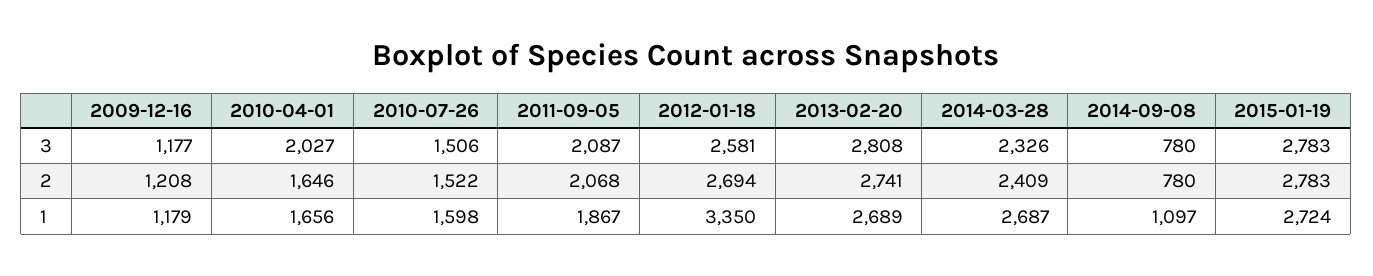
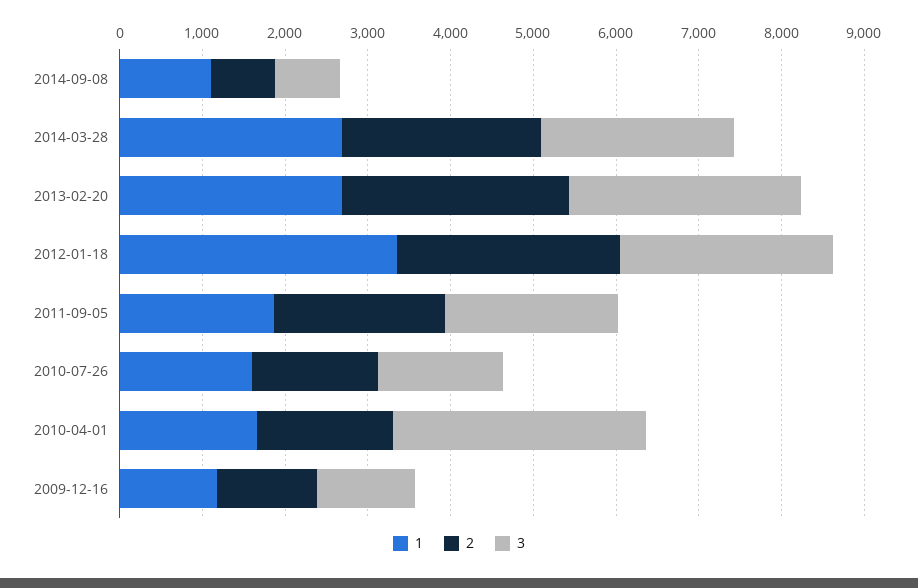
  {
    "3": {
      "2009-12-16": 1177,
-     "2010-04-01": 2027,
+     "2010-04-01": 3000,
      "2010-07-26": 1506,
      "2011-09-05": 2087,
      "2012-01-18": 2581,
      "2013-02-20": 2808,
      "2014-03-28": 2326,
-     "2014-09-08": 780,
+     "2014-09-08": 780
-     "2015-01-19": 2783
    },
    "2": {
      "2009-12-16": 1208,
      "2010-04-01": 1646,
      "2010-07-26": 1522,
      "2011-09-05": 2068,
      "2012-01-18": 2694,
      "2013-02-20": 2741,
      "2014-03-28": 2409,
-     "2014-09-08": 780,
+     "2014-09-08": 780
-     "2015-01-19": 2783
    },
    "1": {
      "2009-12-16": 1179,
      "2010-04-01": 1656,
      "2010-07-26": 1598,
      "2011-09-05": 1867,
      "2012-01-18": 3350,
      "2013-02-20": 2689,
      "2014-03-28": 2687,
-     "2014-09-08": 1097,
+     "2014-09-08": 1097
-     "2015-01-19": 2724
    }
  }

